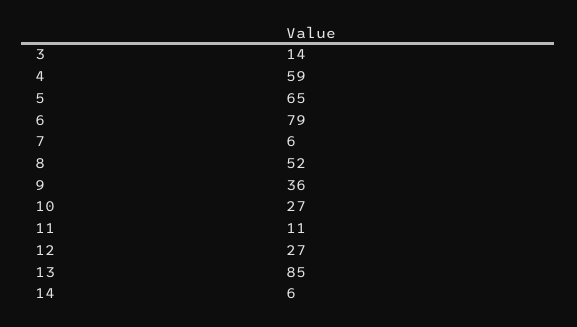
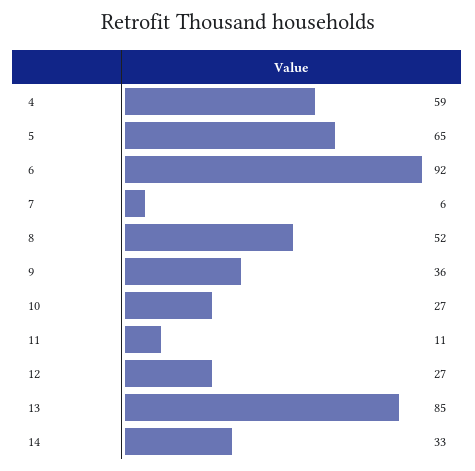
  {
-   "3": 14,
    "4": 59,
    "5": 65,
-   "6": 79,
+   "6": 92,
    "7": 6,
    "8": 52,
    "9": 36,
    "10": 27,
    "11": 11,
    "12": 27,
    "13": 85,
-   "14": 6
+   "14": 33
  }

